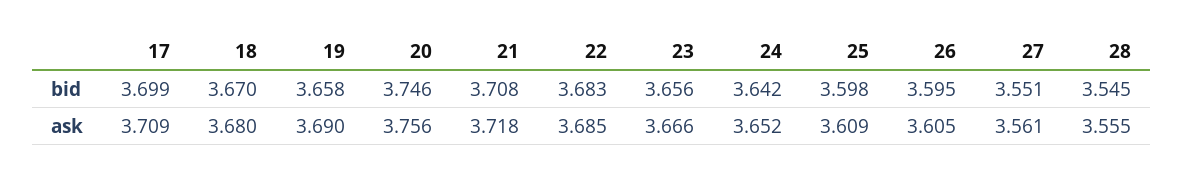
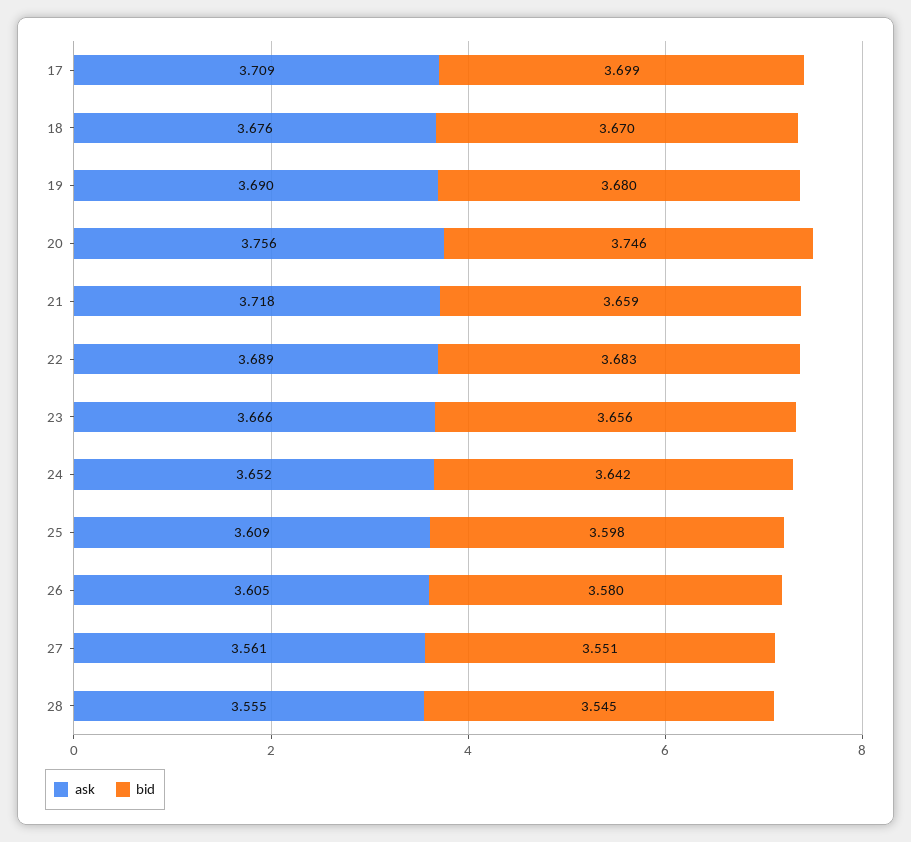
  {
    "bid": {
      "17": 3.699,
      "18": 3.67,
-     "19": 3.658,
+     "19": 3.68,
      "20": 3.746,
-     "21": 3.708,
+     "21": 3.659,
      "22": 3.683,
      "23": 3.656,
      "24": 3.642,
      "25": 3.598,
-     "26": 3.595,
+     "26": 3.58,
      "27": 3.551,
      "28": 3.545
    },
    "ask": {
      "17": 3.709,
-     "18": 3.68,
+     "18": 3.676,
      "19": 3.69,
      "20": 3.756,
      "21": 3.718,
-     "22": 3.685,
+     "22": 3.689,
      "23": 3.666,
      "24": 3.652,
      "25": 3.609,
      "26": 3.605,
      "27": 3.561,
      "28": 3.555
    }
  }

